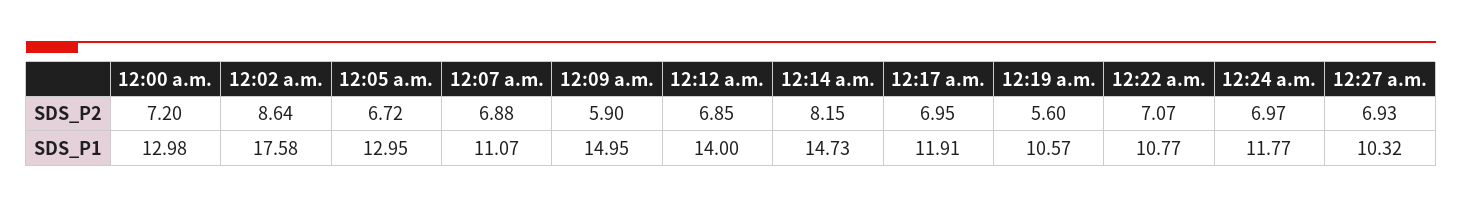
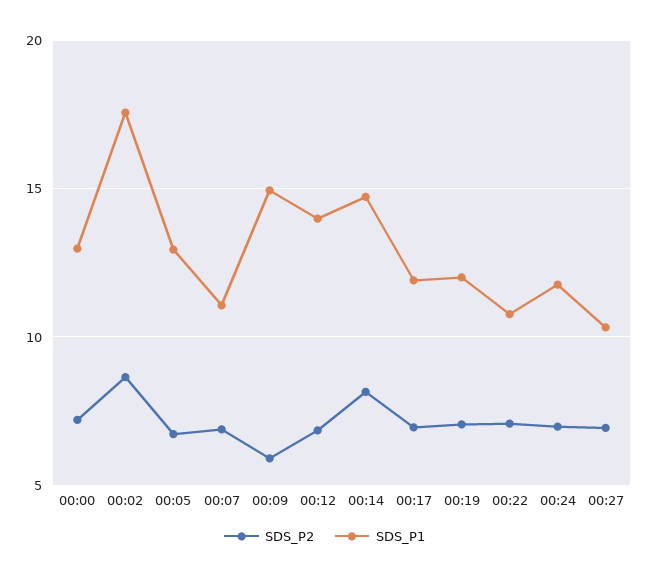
  {
    "SDS_P2": {
      "12:00 a.m.": 7.2,
      "12:02 a.m.": 8.64,
      "12:05 a.m.": 6.72,
      "12:07 a.m.": 6.88,
      "12:09 a.m.": 5.9,
      "12:12 a.m.": 6.85,
      "12:14 a.m.": 8.15,
      "12:17 a.m.": 6.95,
-     "12:19 a.m.": 5.6,
+     "12:19 a.m.": 7,
      "12:22 a.m.": 7.07,
      "12:24 a.m.": 6.97,
      "12:27 a.m.": 6.93
    },
    "SDS_P1": {
      "12:00 a.m.": 12.98,
      "12:02 a.m.": 17.58,
      "12:05 a.m.": 12.95,
      "12:07 a.m.": 11.07,
      "12:09 a.m.": 14.95,
      "12:12 a.m.": 14,
      "12:14 a.m.": 14.73,
      "12:17 a.m.": 11.91,
-     "12:19 a.m.": 10.57,
+     "12:19 a.m.": 12,
      "12:22 a.m.": 10.77,
      "12:24 a.m.": 11.77,
      "12:27 a.m.": 10.32
    }
  }

